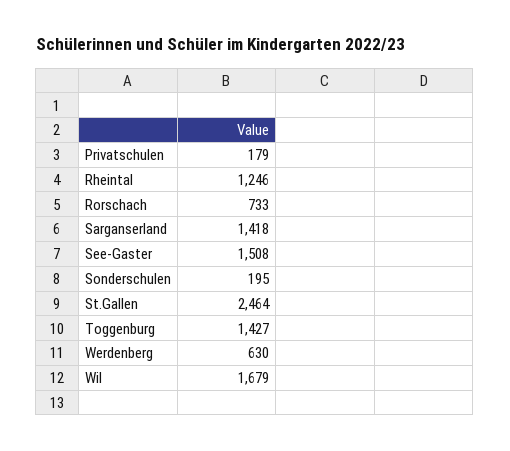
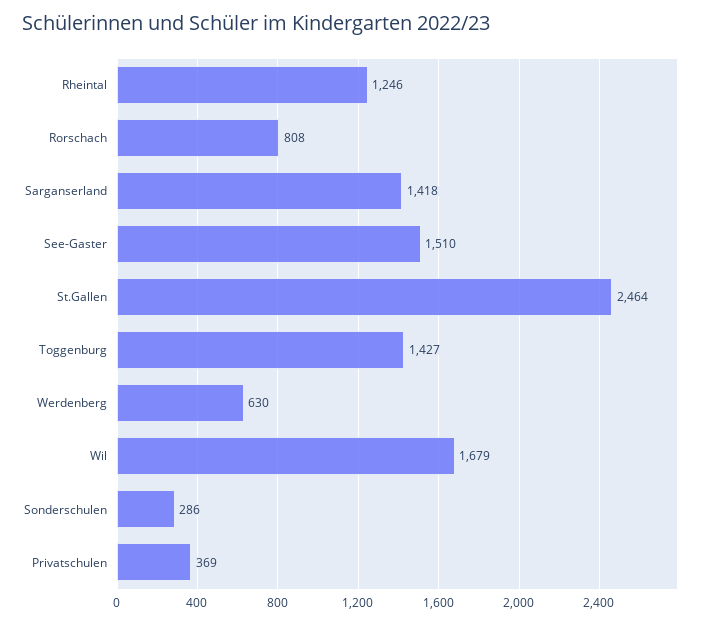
  {
-   "Privatschulen": 179,
+   "Privatschulen": 369,
    "Rheintal": 1246,
-   "Rorschach": 733,
+   "Rorschach": 808,
    "Sarganserland": 1418,
-   "See-Gaster": 1508,
+   "See-Gaster": 1510,
-   "Sonderschulen": 195,
+   "Sonderschulen": 286,
    "St.Gallen": 2464,
    "Toggenburg": 1427,
    "Werdenberg": 630,
    "Wil": 1679
  }

